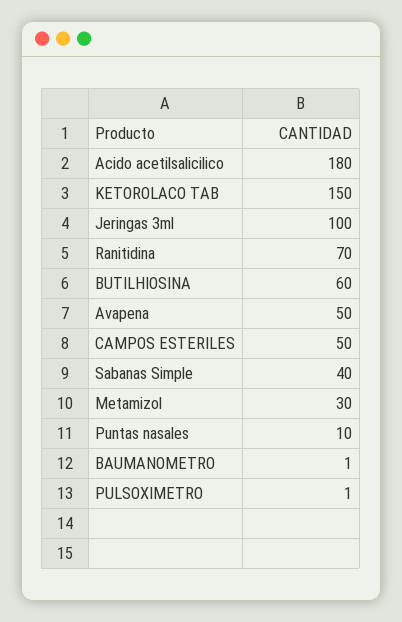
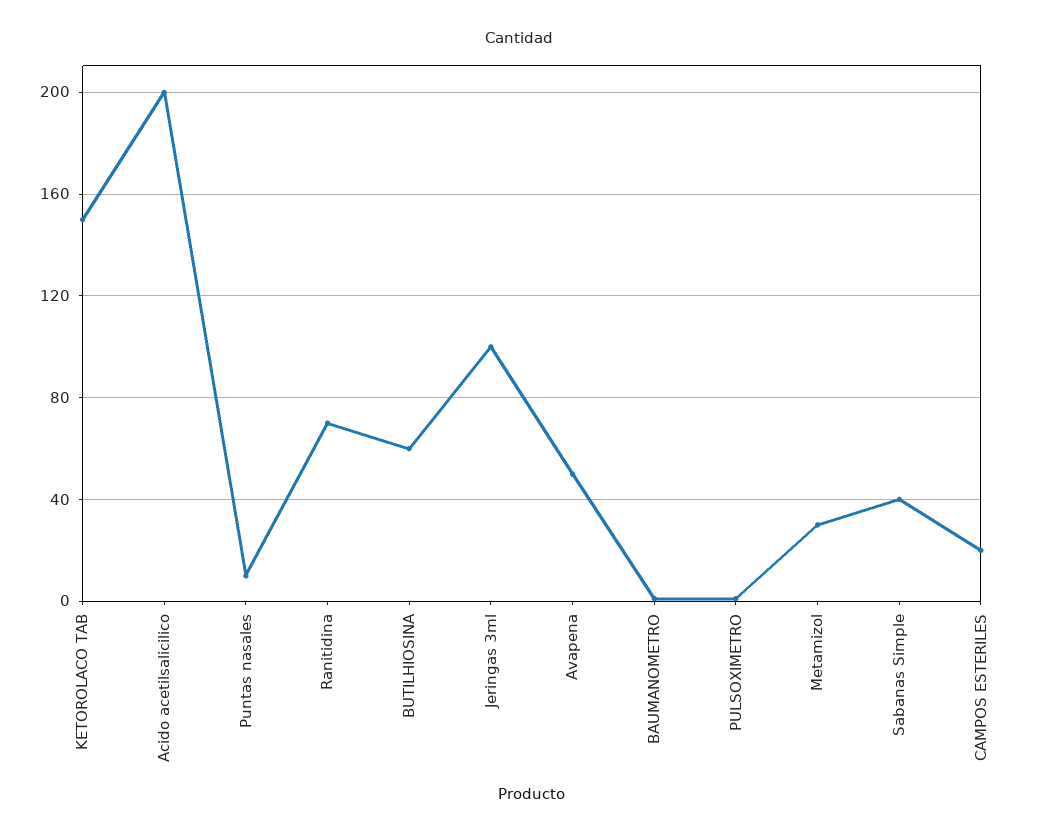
  {
-   "Acido acetilsalicilico": 180,
+   "Acido acetilsalicilico": 200,
    "KETOROLACO TAB": 150,
    "Jeringas 3ml": 100,
    "Ranitidina": 70,
    "BUTILHIOSINA": 60,
    "Avapena": 50,
-   "CAMPOS ESTERILES": 50,
+   "CAMPOS ESTERILES": 20,
    "Sabanas Simple": 40,
    "Metamizol": 30,
    "Puntas nasales": 10,
    "BAUMANOMETRO": 1,
    "PULSOXIMETRO": 1
  }

